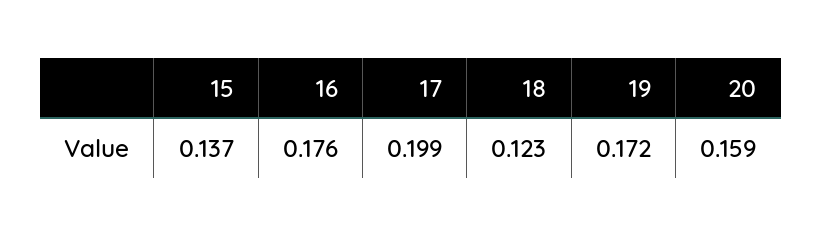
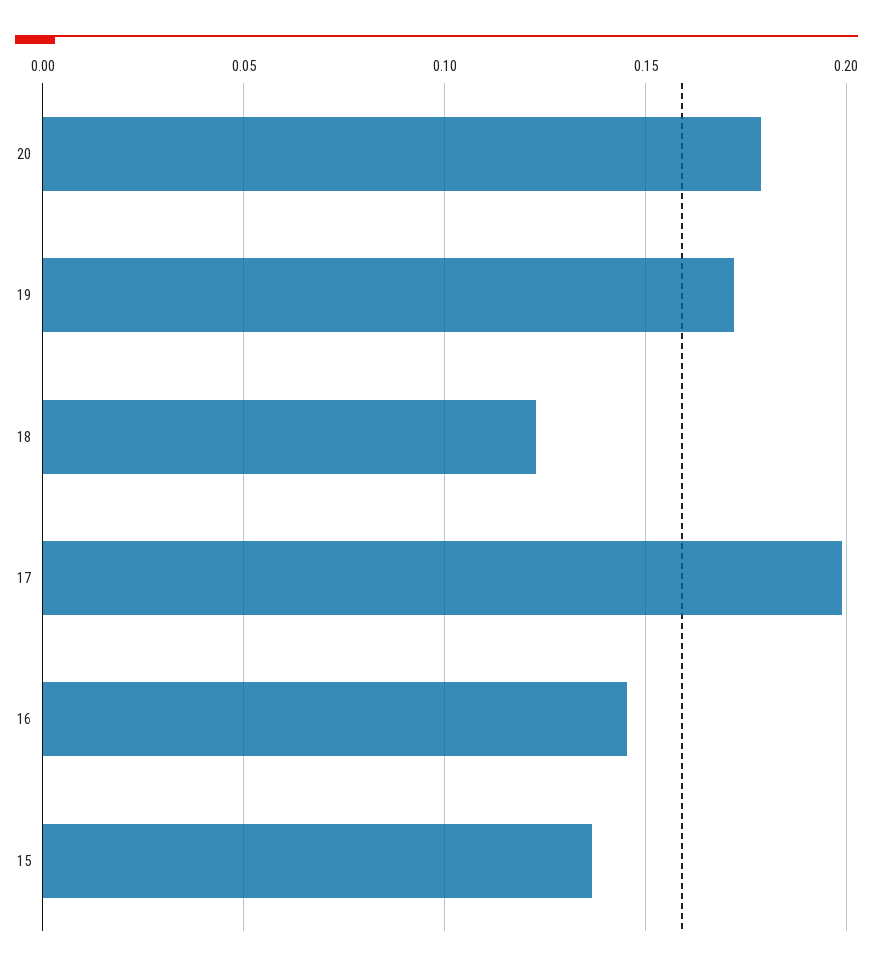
  {
    "15": 0.137,
-   "16": 0.176,
+   "16": 0.145,
    "17": 0.199,
    "18": 0.123,
    "19": 0.172,
-   "20": 0.159
+   "20": 0.18
  }

